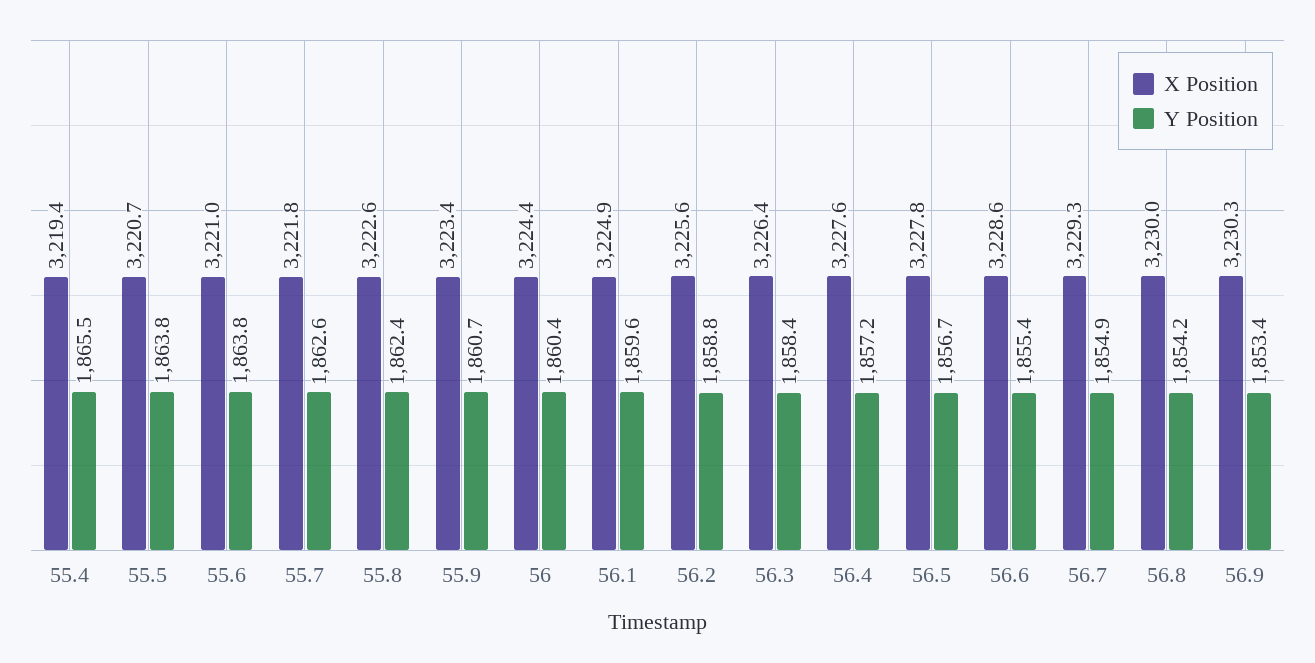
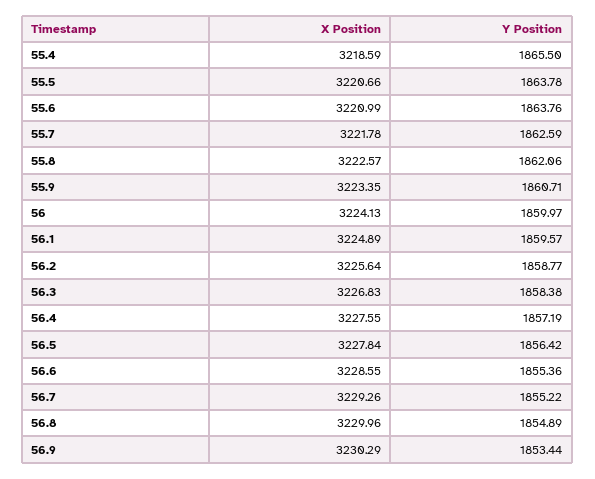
  {
    "X Position": {
-     "55.4": 3219.4,
+     "55.4": 3218.59,
      "55.5": 3220.66,
      "55.6": 3220.99,
      "55.7": 3221.78,
      "55.8": 3222.57,
      "55.9": 3223.35,
-     "56": 3224.4,
+     "56": 3224.13,
      "56.1": 3224.89,
      "56.2": 3225.64,
-     "56.3": 3226.4,
+     "56.3": 3226.83,
      "56.4": 3227.55,
      "56.5": 3227.84,
      "56.6": 3228.55,
      "56.7": 3229.26,
      "56.8": 3229.96,
      "56.9": 3230.29
    },
    "Y Position": {
      "55.4": 1865.5,
      "55.5": 1863.78,
      "55.6": 1863.76,
      "55.7": 1862.59,
-     "55.8": 1862.4,
+     "55.8": 1862.06,
      "55.9": 1860.71,
-     "56": 1860.4,
+     "56": 1859.97,
      "56.1": 1859.57,
      "56.2": 1858.77,
      "56.3": 1858.38,
      "56.4": 1857.19,
-     "56.5": 1856.7,
+     "56.5": 1856.42,
      "56.6": 1855.36,
-     "56.7": 1854.9,
+     "56.7": 1855.22,
-     "56.8": 1854.2,
+     "56.8": 1854.89,
      "56.9": 1853.44
    }
  }

